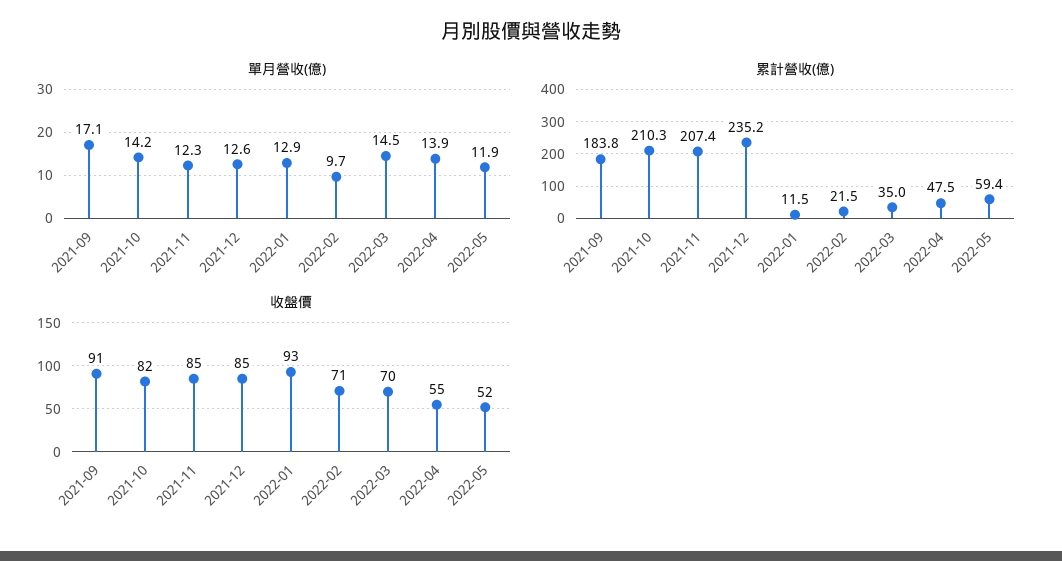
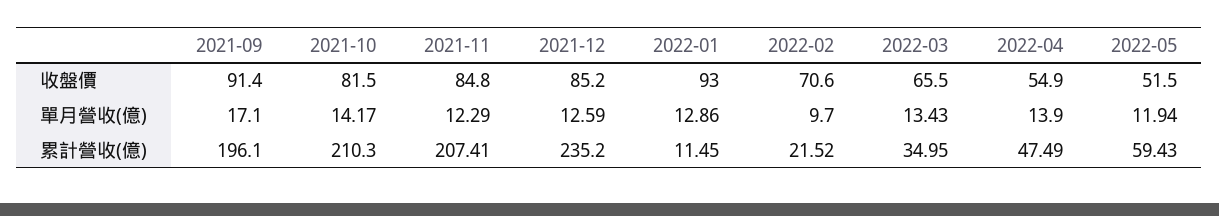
  {
    "單月營收(億)": {
      "2021-09": 17.1,
      "2021-10": 14.17,
      "2021-11": 12.29,
      "2021-12": 12.59,
      "2022-01": 12.86,
      "2022-02": 9.7,
-     "2022-03": 14.5,
+     "2022-03": 13.43,
      "2022-04": 13.9,
      "2022-05": 11.94
    },
    "累計營收(億)": {
-     "2021-09": 183.8,
+     "2021-09": 196.1,
      "2021-10": 210.3,
      "2021-11": 207.41,
      "2021-12": 235.2,
      "2022-01": 11.45,
      "2022-02": 21.52,
      "2022-03": 34.95,
      "2022-04": 47.49,
      "2022-05": 59.43
    },
    "收盤價": {
      "2021-09": 91.4,
      "2021-10": 81.5,
      "2021-11": 84.8,
      "2021-12": 85.2,
      "2022-01": 93,
      "2022-02": 70.6,
-     "2022-03": 70,
+     "2022-03": 65.5,
      "2022-04": 54.9,
      "2022-05": 51.5
    }
  }

